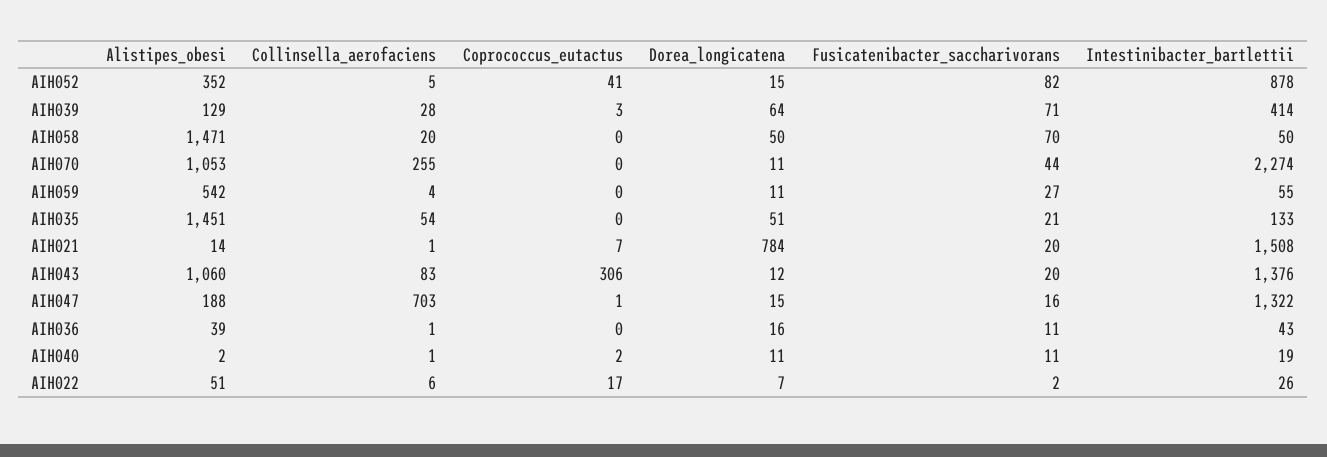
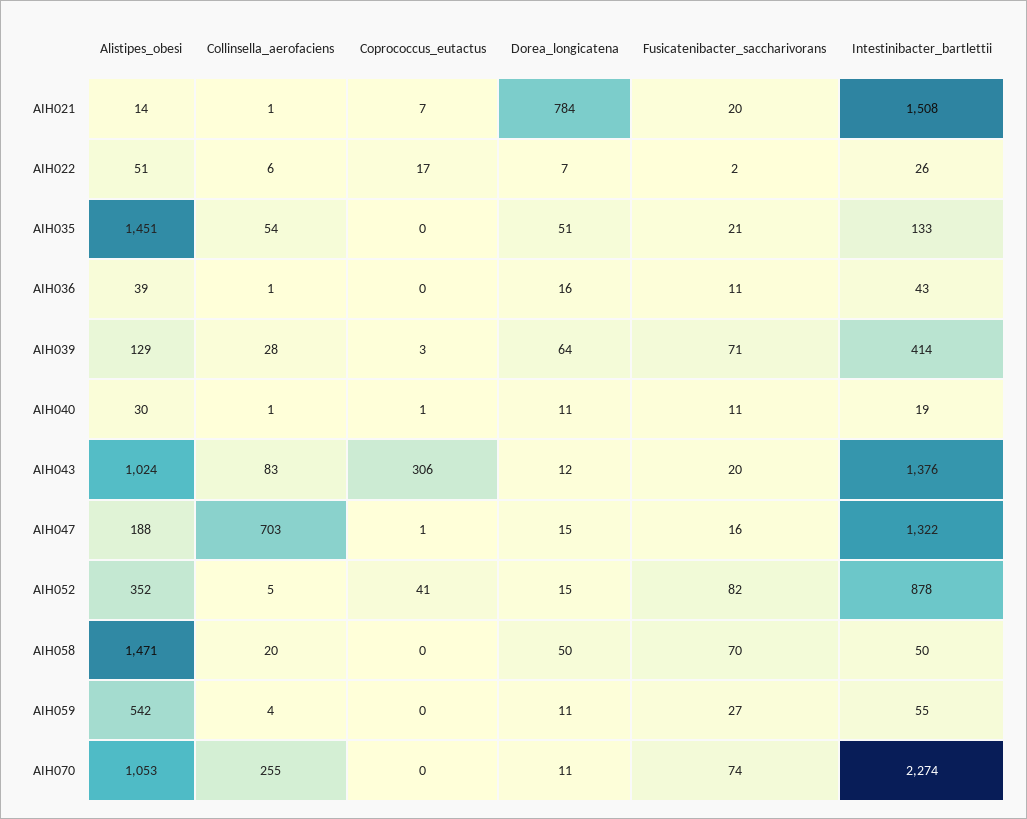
  {
    "Alistipes_obesi": {
      "AIH052": 352,
      "AIH039": 129,
      "AIH058": 1471,
      "AIH070": 1053,
      "AIH059": 542,
      "AIH035": 1451,
      "AIH021": 14,
-     "AIH043": 1060,
+     "AIH043": 1024,
      "AIH047": 188,
      "AIH036": 39,
-     "AIH040": 2,
+     "AIH040": 30,
      "AIH022": 51
    },
    "Collinsella_aerofaciens": {
      "AIH052": 5,
      "AIH039": 28,
      "AIH058": 20,
      "AIH070": 255,
      "AIH059": 4,
      "AIH035": 54,
      "AIH021": 1,
      "AIH043": 83,
      "AIH047": 703,
      "AIH036": 1,
      "AIH040": 1,
      "AIH022": 6
    },
    "Coprococcus_eutactus": {
      "AIH052": 41,
      "AIH039": 3,
      "AIH058": 0,
      "AIH070": 0,
      "AIH059": 0,
      "AIH035": 0,
      "AIH021": 7,
      "AIH043": 306,
      "AIH047": 1,
      "AIH036": 0,
-     "AIH040": 2,
+     "AIH040": 1,
      "AIH022": 17
    },
    "Dorea_longicatena": {
      "AIH052": 15,
      "AIH039": 64,
      "AIH058": 50,
      "AIH070": 11,
      "AIH059": 11,
      "AIH035": 51,
      "AIH021": 784,
      "AIH043": 12,
      "AIH047": 15,
      "AIH036": 16,
      "AIH040": 11,
      "AIH022": 7
    },
    "Fusicatenibacter_saccharivorans": {
      "AIH052": 82,
      "AIH039": 71,
      "AIH058": 70,
-     "AIH070": 44,
+     "AIH070": 74,
      "AIH059": 27,
      "AIH035": 21,
      "AIH021": 20,
      "AIH043": 20,
      "AIH047": 16,
      "AIH036": 11,
      "AIH040": 11,
      "AIH022": 2
    },
    "Intestinibacter_bartlettii": {
      "AIH052": 878,
      "AIH039": 414,
      "AIH058": 50,
      "AIH070": 2274,
      "AIH059": 55,
      "AIH035": 133,
      "AIH021": 1508,
      "AIH043": 1376,
      "AIH047": 1322,
      "AIH036": 43,
      "AIH040": 19,
      "AIH022": 26
    }
  }

